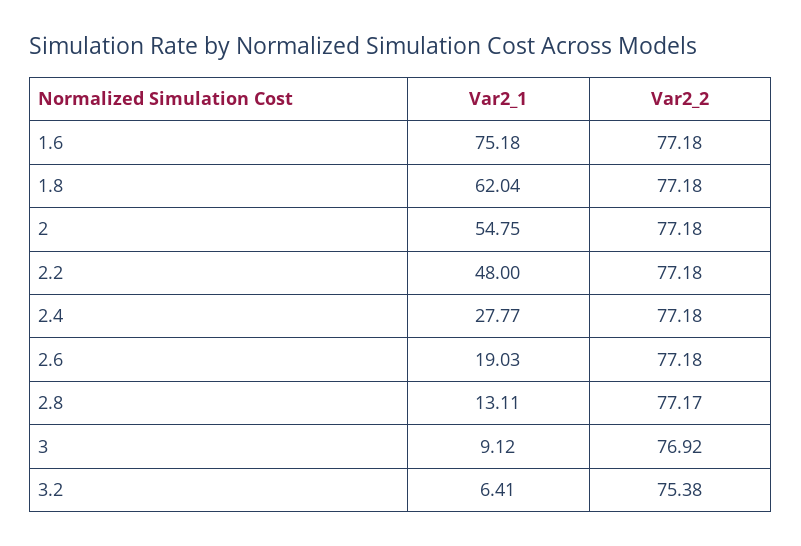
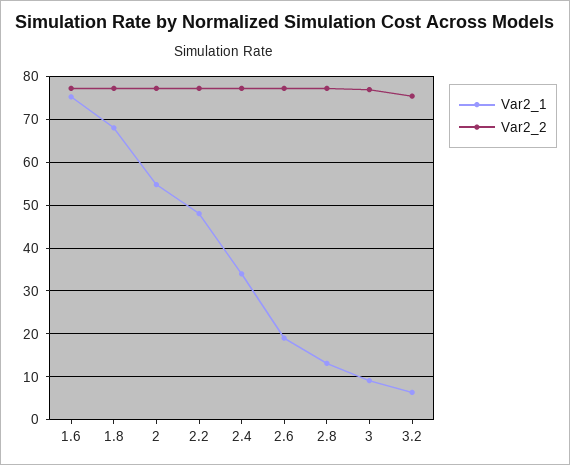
  {
    "Var2_1": {
      "1.6": 75.18,
-     "1.8": 62.04,
+     "1.8": 68,
      "2": 54.75,
      "2.2": 48,
-     "2.4": 27.77,
+     "2.4": 34,
      "2.6": 19.03,
      "2.8": 13.11,
      "3": 9.12,
      "3.2": 6.41
    },
    "Var2_2": {
      "1.6": 77.18,
      "1.8": 77.18,
      "2": 77.18,
      "2.2": 77.18,
      "2.4": 77.18,
      "2.6": 77.18,
      "2.8": 77.17,
      "3": 76.92,
      "3.2": 75.38
    }
  }

